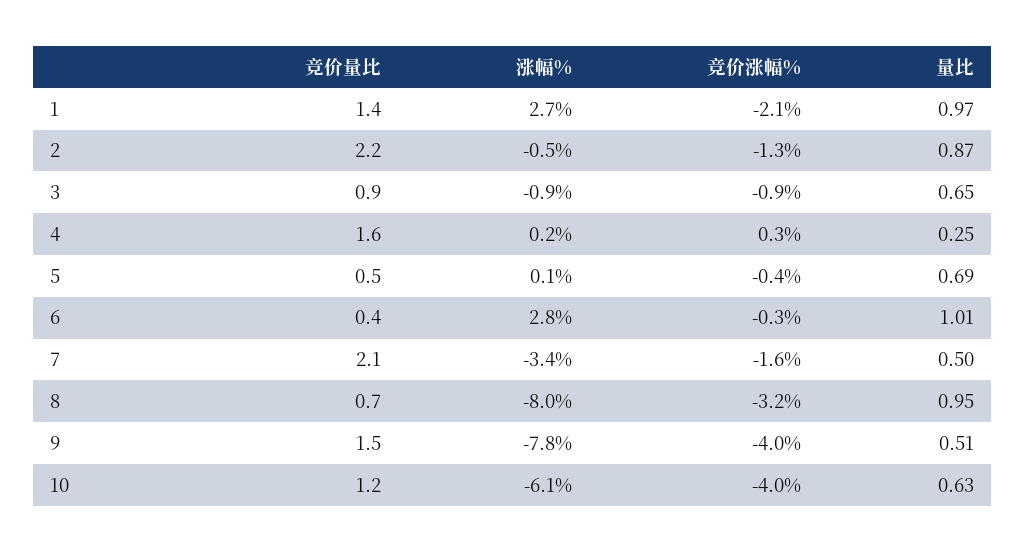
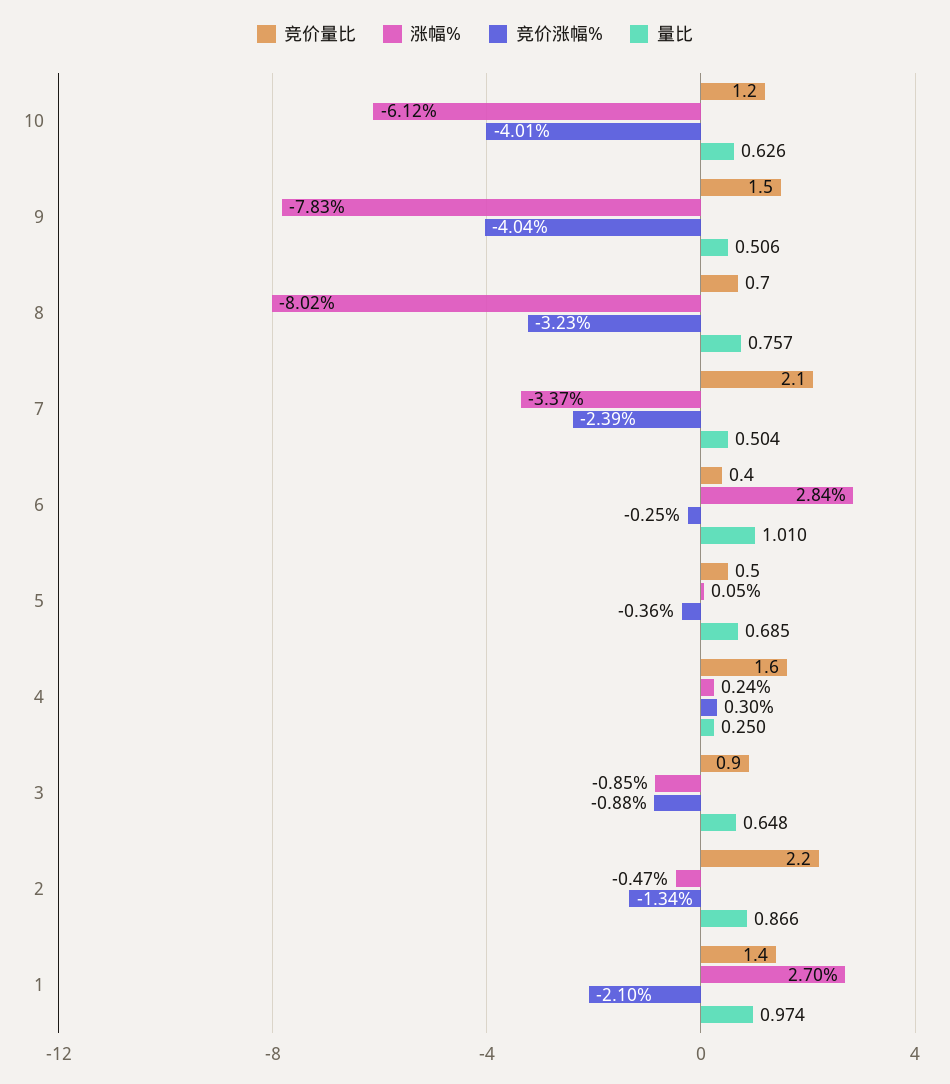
  {
    "竞价量比": {
      "1": 1.4,
      "2": 2.2,
      "3": 0.9,
      "4": 1.6,
      "5": 0.5,
      "6": 0.4,
      "7": 2.1,
      "8": 0.7,
      "9": 1.5,
      "10": 1.2
    },
    "涨幅%": {
      "1": 2.7,
      "2": -0.47,
      "3": -0.85,
      "4": 0.24,
      "5": 0.05,
      "6": 2.84,
      "7": -3.37,
      "8": -8.02,
      "9": -7.83,
      "10": -6.12
    },
    "竞价涨幅%": {
      "1": -2.1,
      "2": -1.34,
      "3": -0.88,
      "4": 0.3,
      "5": -0.36,
      "6": -0.25,
-     "7": -1.6,
+     "7": -2.39,
      "8": -3.23,
      "9": -4.04,
      "10": -4.01
    },
    "量比": {
      "1": 0.974,
      "2": 0.866,
      "3": 0.648,
      "4": 0.25,
      "5": 0.685,
      "6": 1.01,
      "7": 0.504,
-     "8": 0.95,
+     "8": 0.757,
      "9": 0.506,
      "10": 0.626
    }
  }

